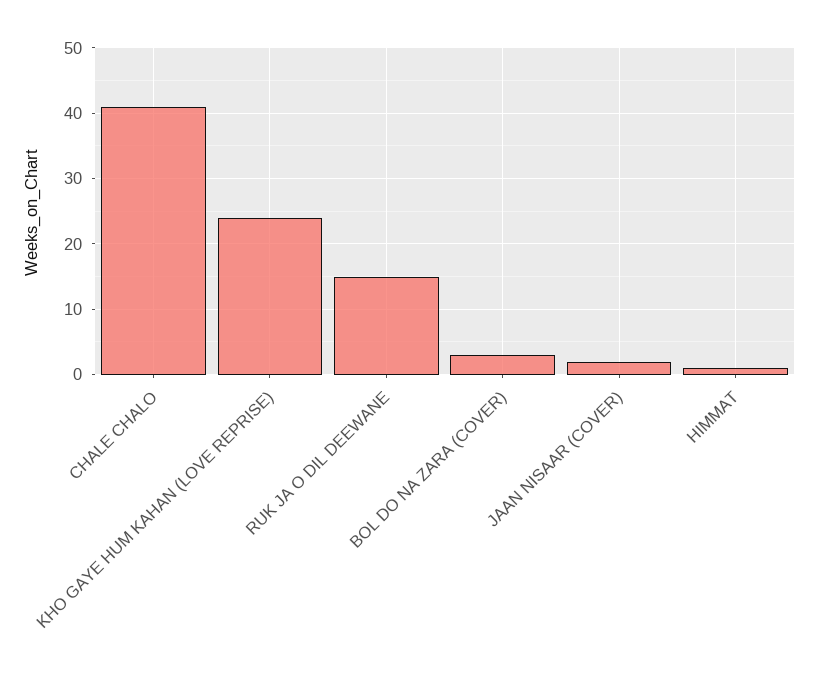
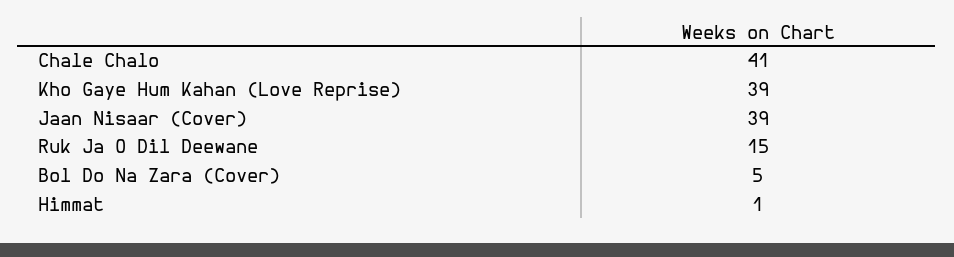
  {
    "CHALE CHALO": 41,
-   "KHO GAYE HUM KAHAN (LOVE REPRISE)": 24,
+   "KHO GAYE HUM KAHAN (LOVE REPRISE)": 39,
    "RUK JA O DIL DEEWANE": 15,
-   "BOL DO NA ZARA (COVER)": 3,
+   "BOL DO NA ZARA (COVER)": 5,
-   "JAAN NISAAR (COVER)": 2,
+   "JAAN NISAAR (COVER)": 39,
    "HIMMAT": 1
  }

